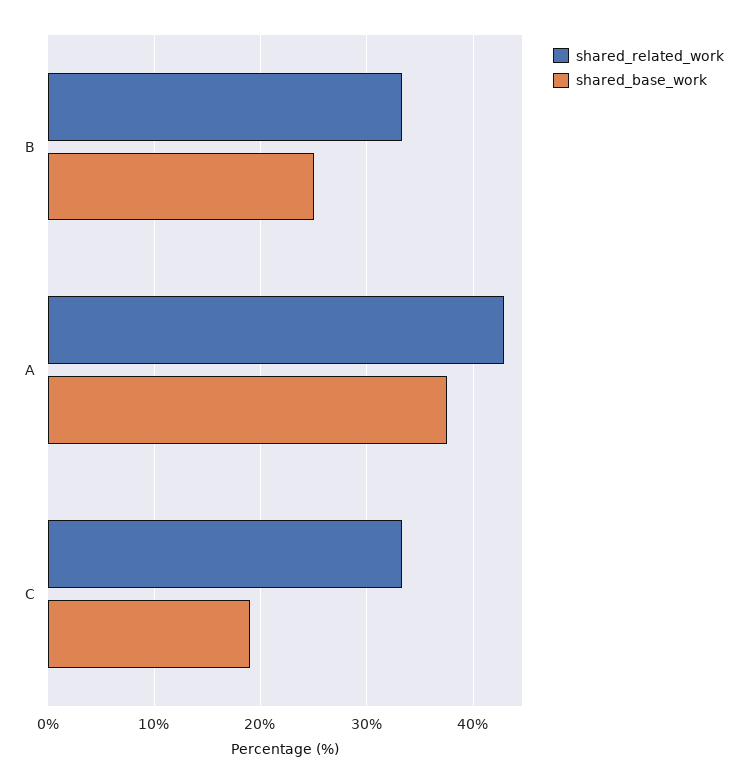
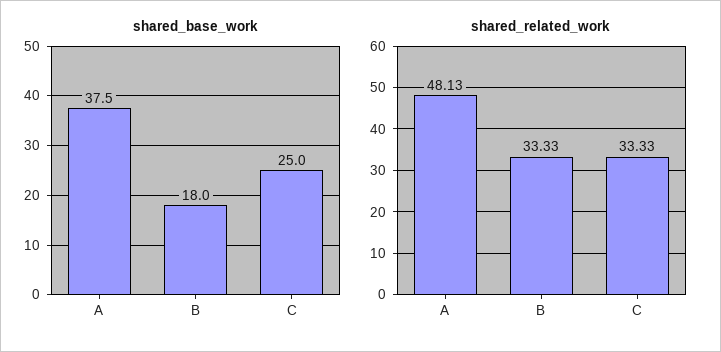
  {
    "shared_related_work": {
      "B": 33.33,
-     "A": 43,
+     "A": 48.13,
      "C": 33.33
    },
    "shared_base_work": {
-     "B": 25,
+     "B": 18,
      "A": 37.5,
-     "C": 19
+     "C": 25
    }
  }

